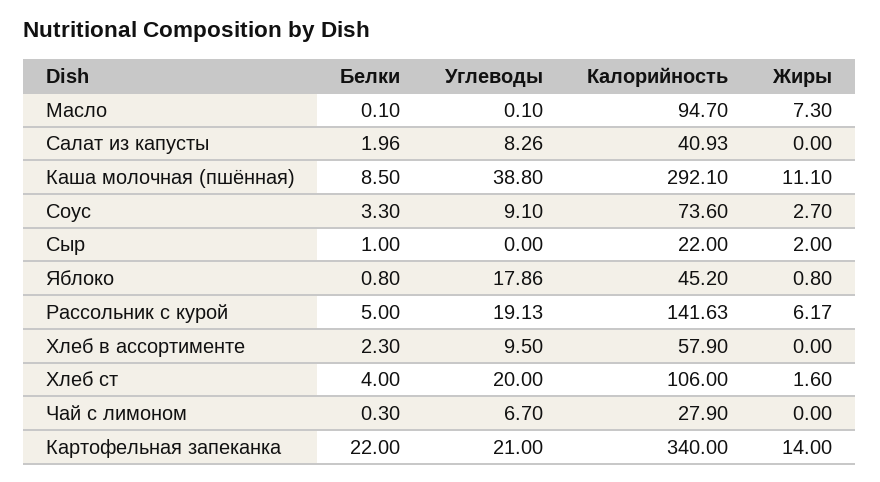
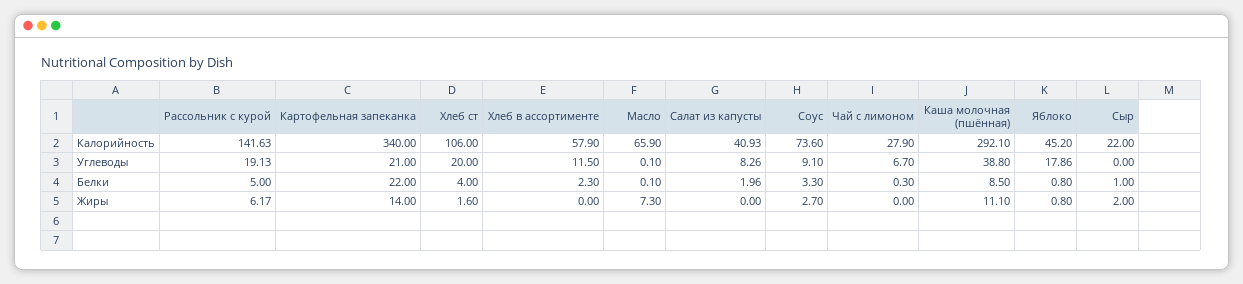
  {
    "Белки": {
      "Масло": 0.1,
      "Салат из капусты": 1.96,
      "Каша молочная (пшённая)": 8.5,
      "Соус": 3.3,
      "Сыр": 1,
      "Яблоко": 0.8,
      "Рассольник с курой": 5,
      "Хлеб в ассортименте": 2.3,
      "Хлеб ст": 4,
      "Чай с лимоном": 0.3,
      "Картофельная запеканка": 22
    },
    "Углеводы": {
      "Масло": 0.1,
      "Салат из капусты": 8.26,
      "Каша молочная (пшённая)": 38.8,
      "Соус": 9.1,
      "Сыр": 0,
      "Яблоко": 17.86,
      "Рассольник с курой": 19.13,
-     "Хлеб в ассортименте": 9.5,
+     "Хлеб в ассортименте": 11.5,
      "Хлеб ст": 20,
      "Чай с лимоном": 6.7,
      "Картофельная запеканка": 21
    },
    "Калорийность": {
-     "Масло": 94.7,
+     "Масло": 65.9,
      "Салат из капусты": 40.93,
      "Каша молочная (пшённая)": 292.1,
      "Соус": 73.6,
      "Сыр": 22,
      "Яблоко": 45.2,
      "Рассольник с курой": 141.63,
      "Хлеб в ассортименте": 57.9,
      "Хлеб ст": 106,
      "Чай с лимоном": 27.9,
      "Картофельная запеканка": 340
    },
    "Жиры": {
      "Масло": 7.3,
      "Салат из капусты": 0,
      "Каша молочная (пшённая)": 11.1,
      "Соус": 2.7,
      "Сыр": 2,
      "Яблоко": 0.8,
      "Рассольник с курой": 6.17,
      "Хлеб в ассортименте": 0,
      "Хлеб ст": 1.6,
      "Чай с лимоном": 0,
      "Картофельная запеканка": 14
    }
  }

